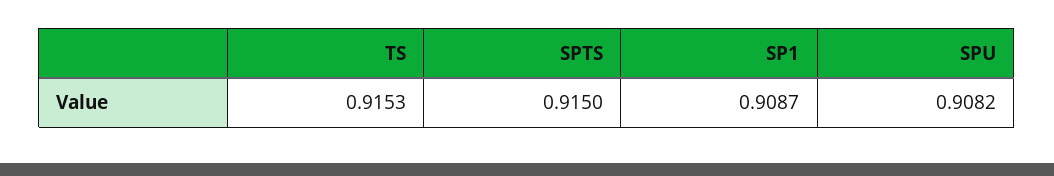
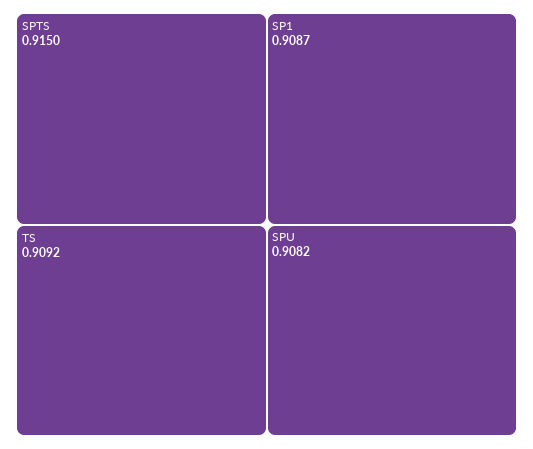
  {
-   "TS": 0.9153,
+   "TS": 0.9092,
    "SPTS": 0.915,
    "SP1": 0.9087,
    "SPU": 0.9082
  }

